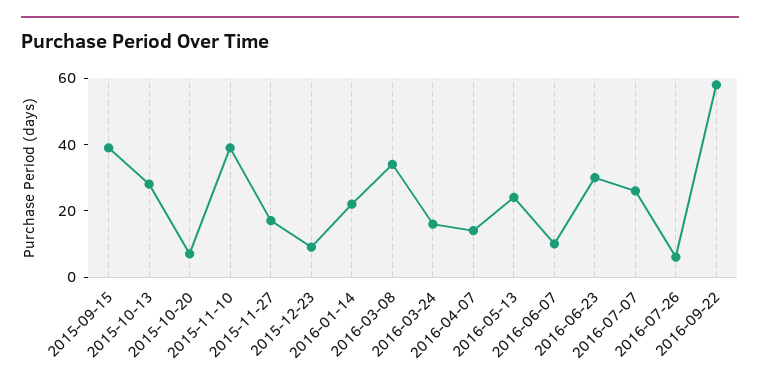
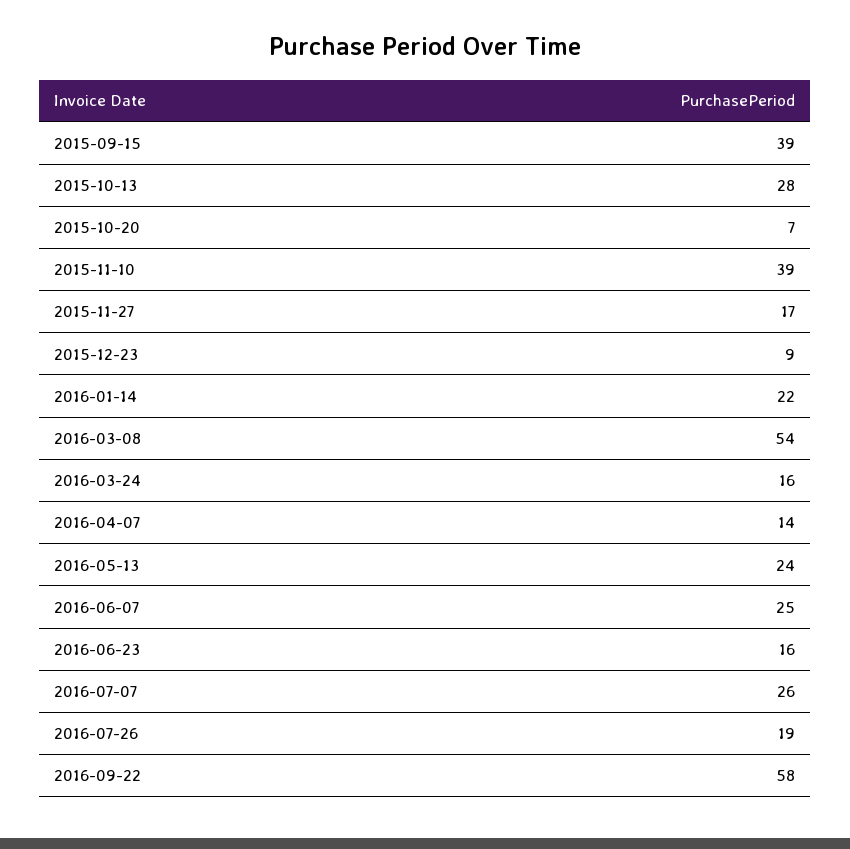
  {
    "2015-09-15": 39,
    "2015-10-13": 28,
    "2015-10-20": 7,
    "2015-11-10": 39,
    "2015-11-27": 17,
    "2015-12-23": 9,
    "2016-01-14": 22,
-   "2016-03-08": 35,
+   "2016-03-08": 54,
    "2016-03-24": 16,
    "2016-04-07": 14,
    "2016-05-13": 24,
-   "2016-06-07": 10,
+   "2016-06-07": 25,
-   "2016-06-23": 30,
+   "2016-06-23": 16,
    "2016-07-07": 26,
-   "2016-07-26": 5,
+   "2016-07-26": 19,
    "2016-09-22": 58
  }

